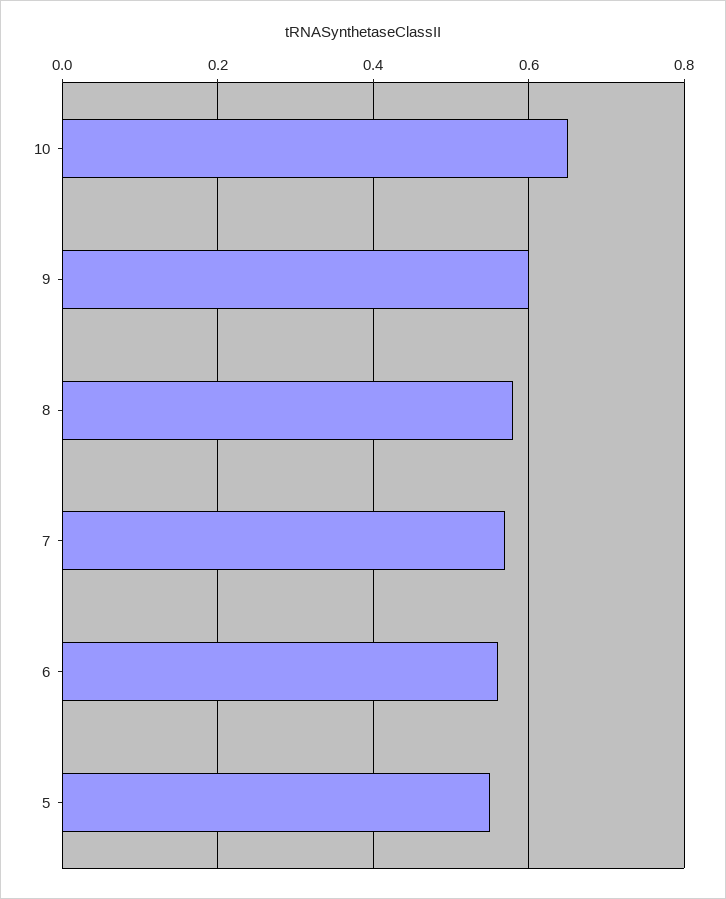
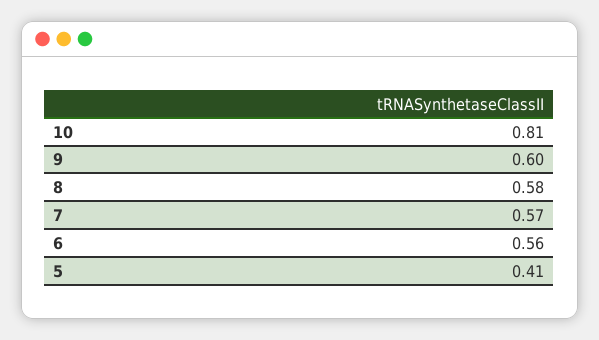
  {
-   "10": 0.65,
+   "10": 0.81,
    "9": 0.6,
    "8": 0.58,
    "7": 0.57,
    "6": 0.56,
-   "5": 0.55
+   "5": 0.41
  }

